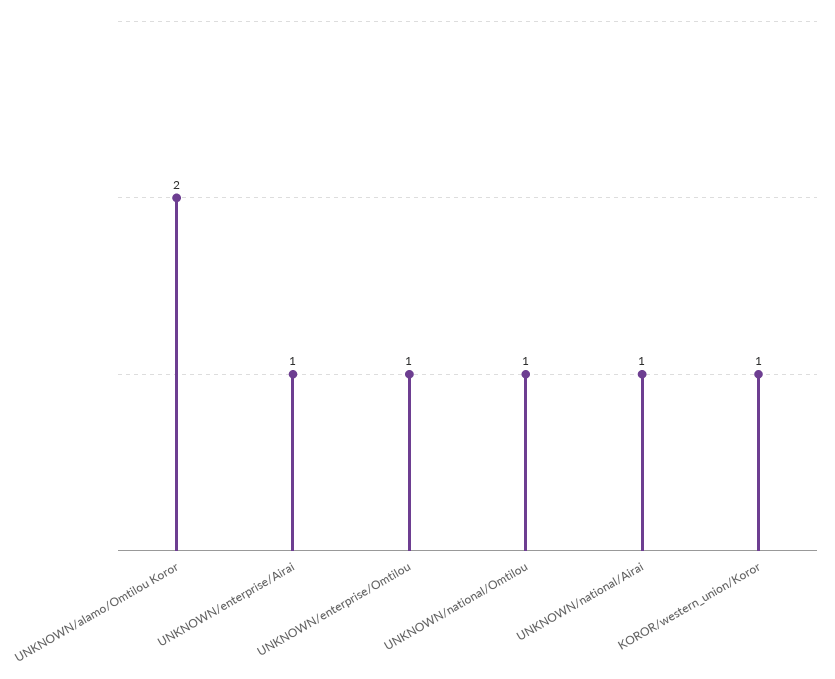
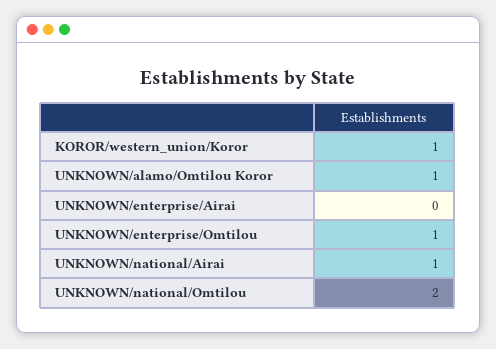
  {
-   "UNKNOWN/alamo/Omtilou Koror": 2,
+   "UNKNOWN/alamo/Omtilou Koror": 1,
-   "UNKNOWN/enterprise/Airai": 1,
+   "UNKNOWN/enterprise/Airai": 0,
    "UNKNOWN/enterprise/Omtilou": 1,
-   "UNKNOWN/national/Omtilou": 1,
+   "UNKNOWN/national/Omtilou": 2,
    "UNKNOWN/national/Airai": 1,
    "KOROR/western_union/Koror": 1
  }

